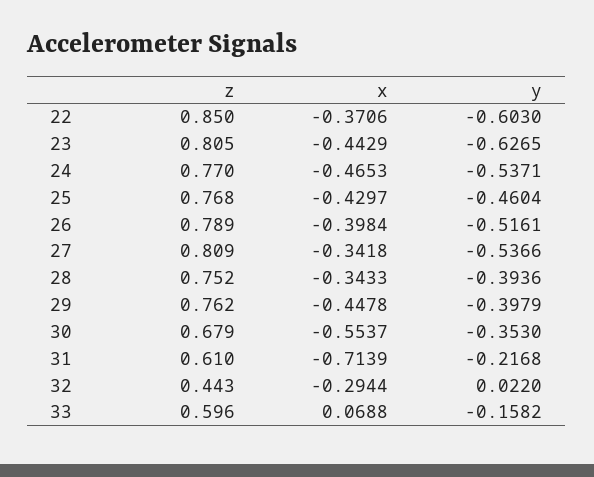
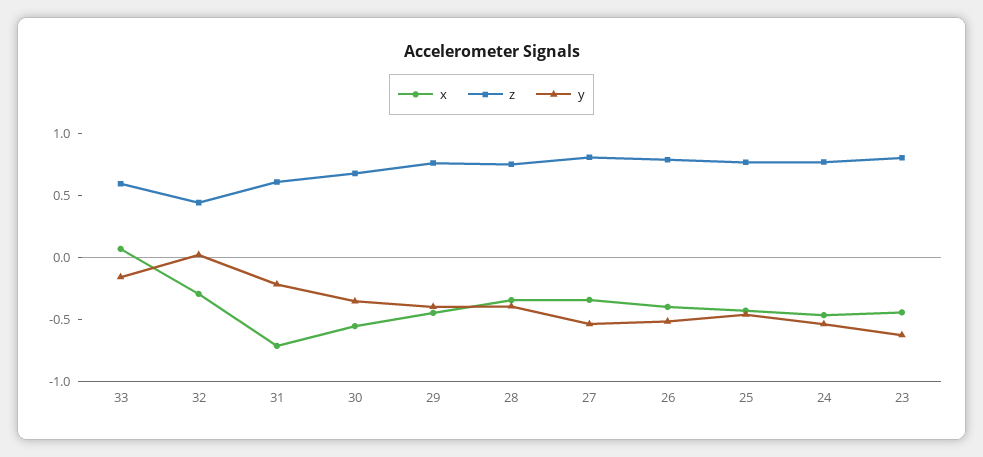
  {
    "z": {
-     "22": 0.85,
      "23": 0.805,
      "24": 0.77,
      "25": 0.768,
      "26": 0.789,
      "27": 0.809,
      "28": 0.752,
      "29": 0.762,
      "30": 0.679,
      "31": 0.61,
      "32": 0.443,
      "33": 0.596
    },
    "x": {
-     "22": -0.3706,
      "23": -0.4429,
      "24": -0.4653,
      "25": -0.4297,
      "26": -0.3984,
      "27": -0.3418,
      "28": -0.3433,
      "29": -0.4478,
      "30": -0.5537,
      "31": -0.7139,
      "32": -0.2944,
      "33": 0.0688
    },
    "y": {
-     "22": -0.603,
      "23": -0.6265,
      "24": -0.5371,
      "25": -0.4604,
      "26": -0.5161,
      "27": -0.5366,
      "28": -0.3936,
      "29": -0.3979,
      "30": -0.353,
      "31": -0.2168,
      "32": 0.022,
      "33": -0.1582
    }
  }

